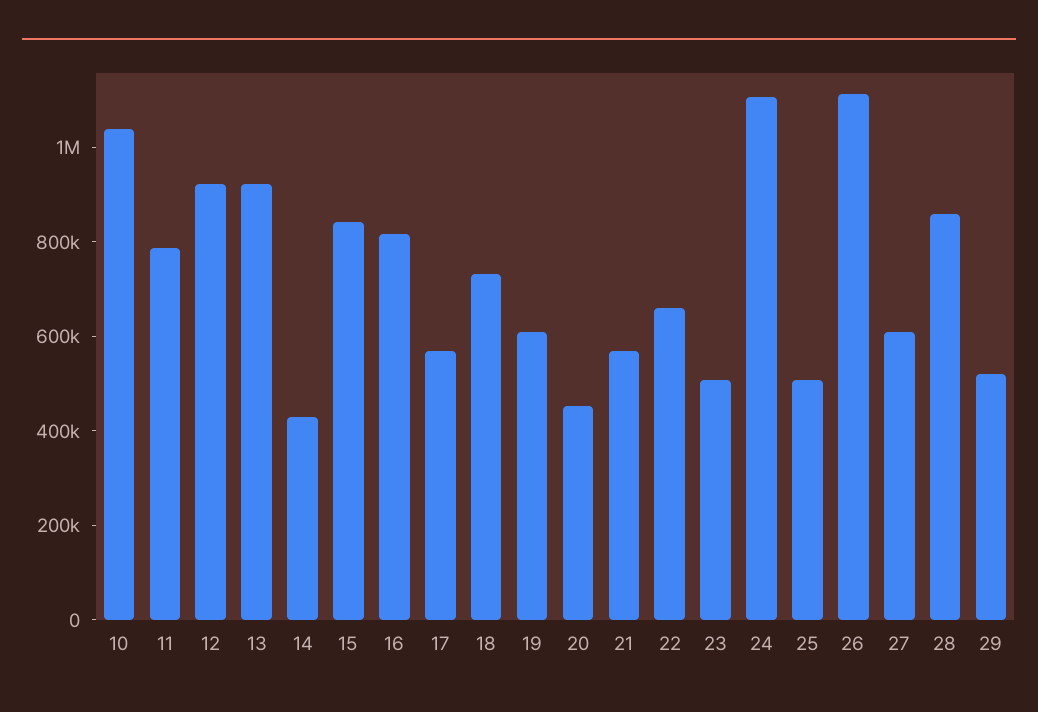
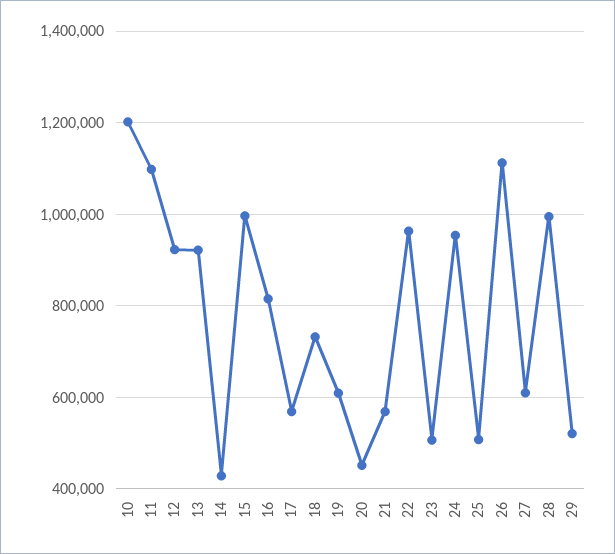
  {
-   "10": 1050000,
+   "10": 1200000,
-   "11": 800000,
+   "11": 1100000,
    "12": 920000,
    "13": 920000,
    "14": 420000,
-   "15": 850000,
+   "15": 1000000,
    "16": 820000,
    "17": 560000,
    "18": 740000,
    "19": 600000,
    "20": 460000,
    "21": 560000,
-   "22": 650000,
+   "22": 960000,
    "23": 500000,
-   "24": 1100000,
+   "24": 960000,
    "25": 500000,
    "26": 1120000,
    "27": 600000,
-   "28": 850000,
+   "28": 1000000,
    "29": 520000
  }

